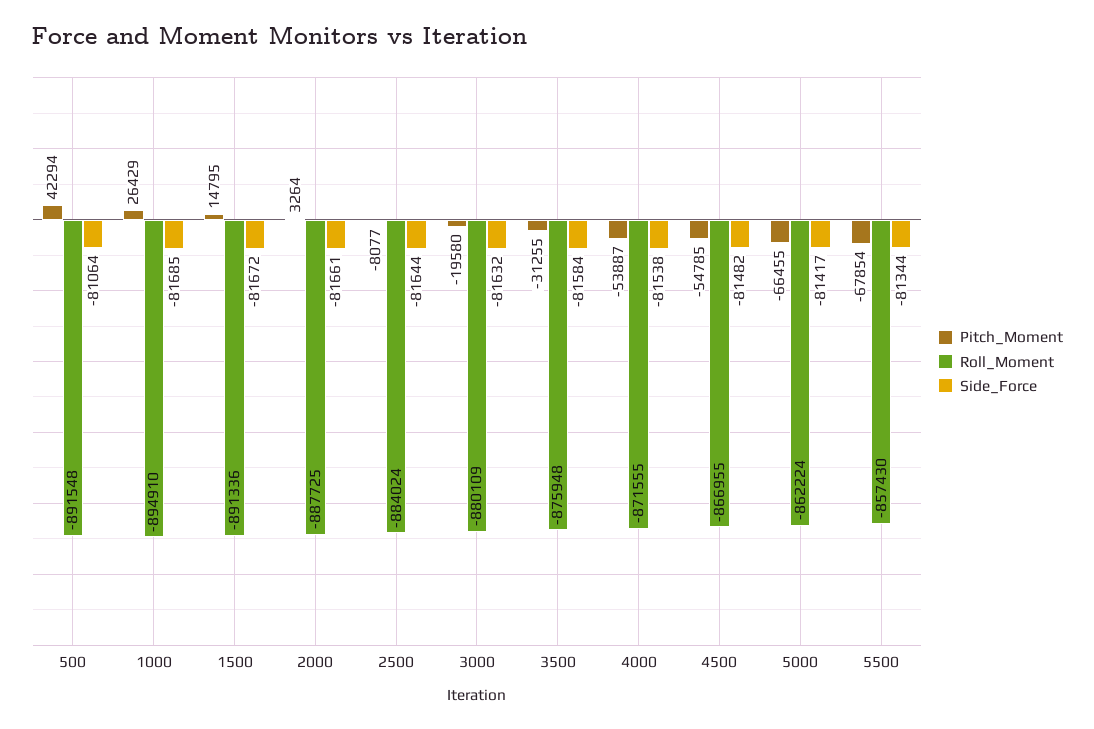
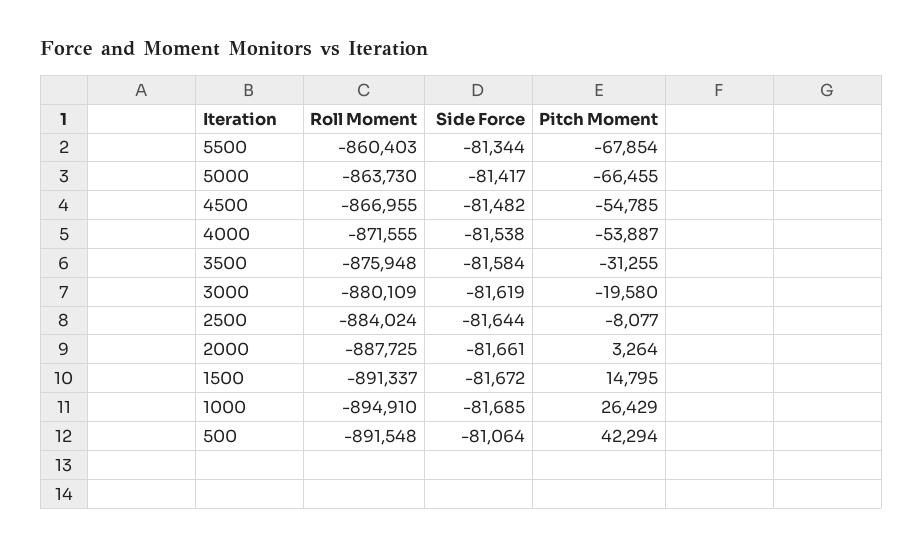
  {
    "Pitch_Moment": {
      "500": 42294,
      "1000": 26429,
      "1500": 14795,
      "2000": 3264,
      "2500": -8077,
      "3000": -19580,
      "3500": -31255,
      "4000": -53887,
      "4500": -54785,
      "5000": -66455,
      "5500": -67854
    },
    "Roll_Moment": {
      "500": -891548,
      "1000": -894910,
-     "1500": -891336,
+     "1500": -891337,
      "2000": -887725,
      "2500": -884024,
      "3000": -880109,
      "3500": -875948,
      "4000": -871555,
      "4500": -866955,
-     "5000": -862224,
+     "5000": -863730,
-     "5500": -857430
+     "5500": -860403
    },
    "Side_Force": {
      "500": -81064,
      "1000": -81685,
      "1500": -81672,
      "2000": -81661,
      "2500": -81644,
-     "3000": -81632,
+     "3000": -81619,
      "3500": -81584,
      "4000": -81538,
      "4500": -81482,
      "5000": -81417,
      "5500": -81344
    }
  }

